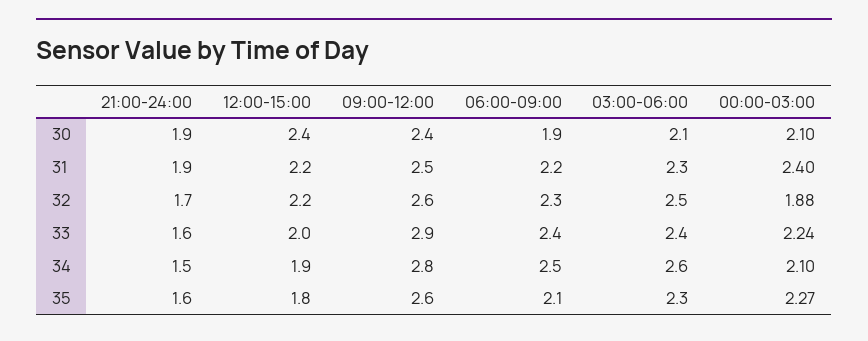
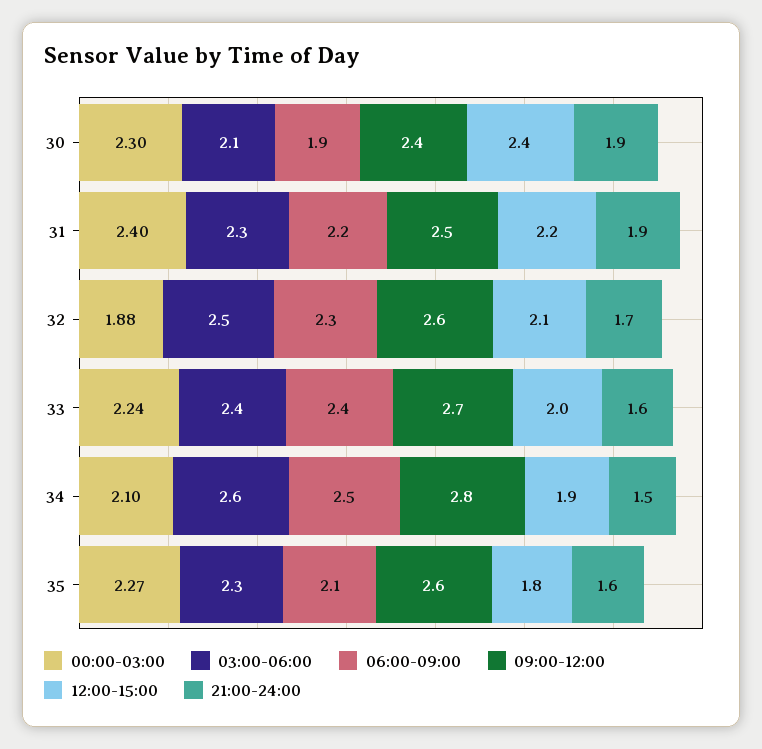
  {
    "21:00-24:00": {
      "30": 1.9,
      "31": 1.9,
      "32": 1.7,
      "33": 1.6,
      "34": 1.5,
      "35": 1.6
    },
    "12:00-15:00": {
      "30": 2.4,
      "31": 2.2,
-     "32": 2.2,
+     "32": 2.1,
      "33": 2,
      "34": 1.9,
      "35": 1.8
    },
    "09:00-12:00": {
      "30": 2.4,
      "31": 2.5,
      "32": 2.6,
-     "33": 2.9,
+     "33": 2.7,
      "34": 2.8,
      "35": 2.6
    },
    "06:00-09:00": {
      "30": 1.9,
      "31": 2.2,
      "32": 2.3,
      "33": 2.4,
      "34": 2.5,
      "35": 2.1
    },
    "03:00-06:00": {
      "30": 2.1,
      "31": 2.3,
      "32": 2.5,
      "33": 2.4,
      "34": 2.6,
      "35": 2.3
    },
    "00:00-03:00": {
-     "30": 2.1,
+     "30": 2.3,
      "31": 2.4,
      "32": 1.88,
      "33": 2.24,
      "34": 2.1,
      "35": 2.27
    }
  }

